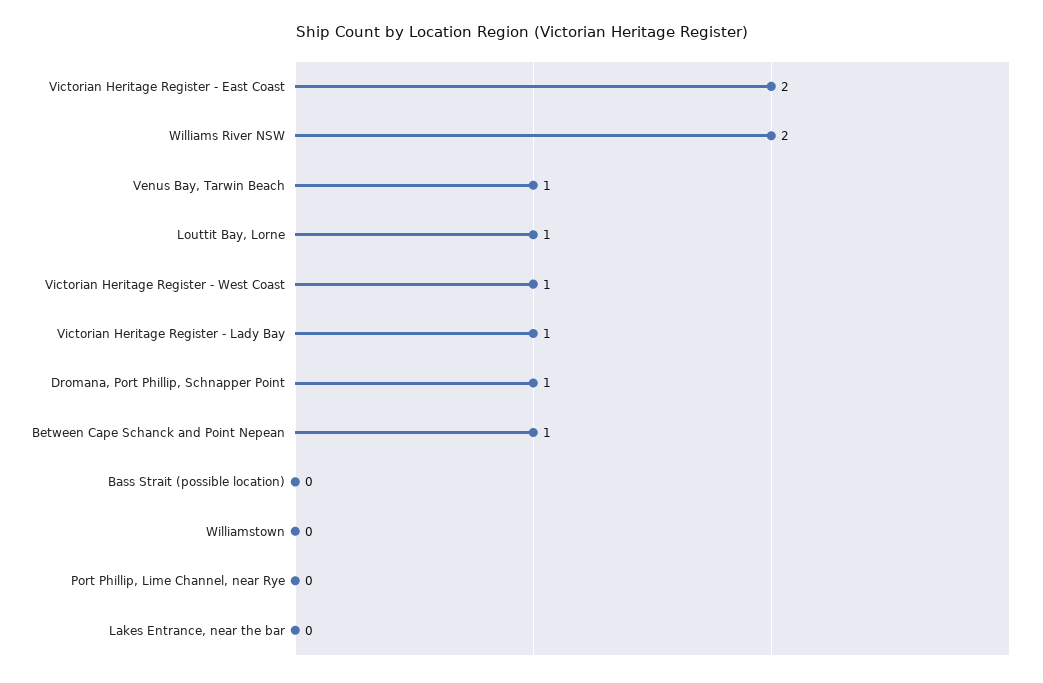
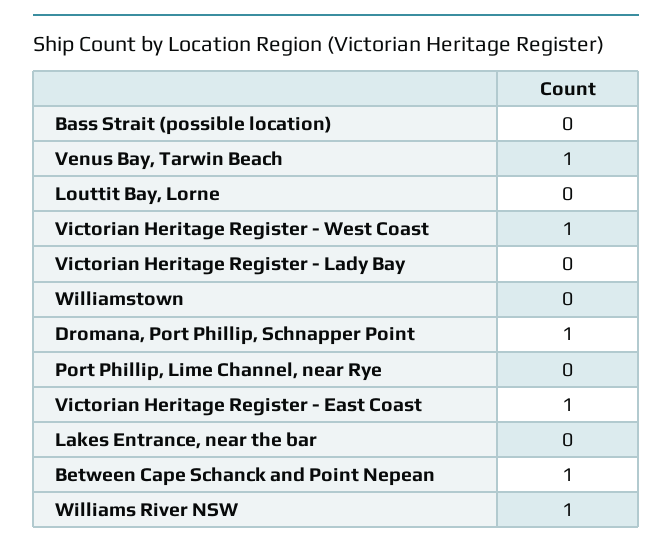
  {
-   "Victorian Heritage Register - East Coast": 2,
+   "Victorian Heritage Register - East Coast": 1,
-   "Williams River NSW": 2,
+   "Williams River NSW": 1,
    "Venus Bay, Tarwin Beach": 1,
-   "Louttit Bay, Lorne": 1,
+   "Louttit Bay, Lorne": 0,
    "Victorian Heritage Register - West Coast": 1,
-   "Victorian Heritage Register - Lady Bay": 1,
+   "Victorian Heritage Register - Lady Bay": 0,
    "Dromana, Port Phillip, Schnapper Point": 1,
    "Between Cape Schanck and Point Nepean": 1,
    "Bass Strait (possible location)": 0,
    "Williamstown": 0,
    "Port Phillip, Lime Channel, near Rye": 0,
    "Lakes Entrance, near the bar": 0
  }

